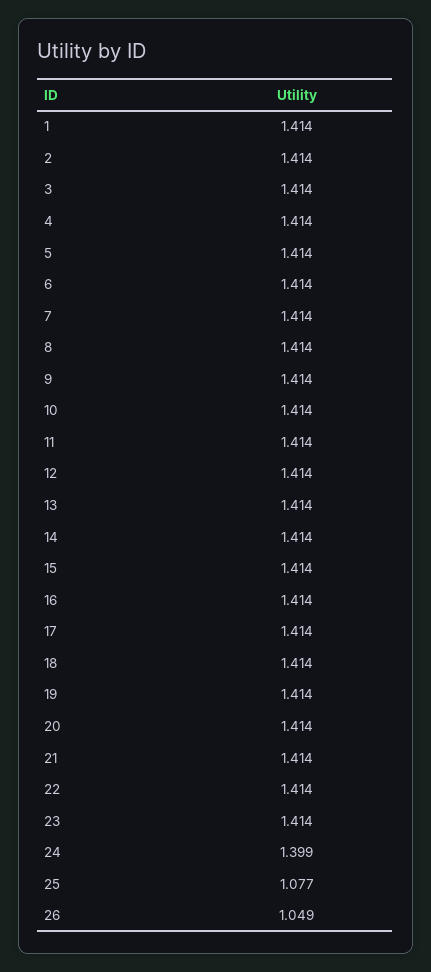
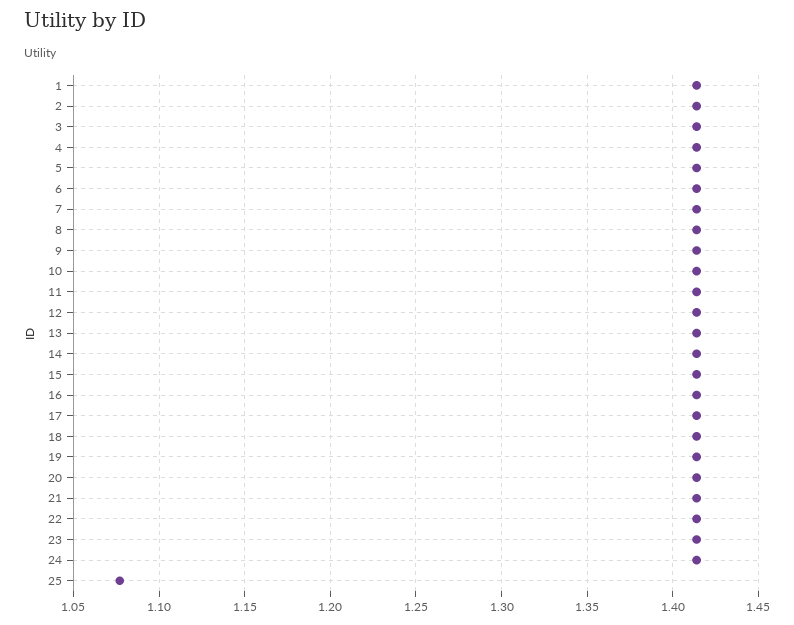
  {
    "1": 1.414,
    "2": 1.414,
    "3": 1.414,
    "4": 1.414,
    "5": 1.414,
    "6": 1.414,
    "7": 1.414,
    "8": 1.414,
    "9": 1.414,
    "10": 1.414,
    "11": 1.414,
    "12": 1.414,
    "13": 1.414,
    "14": 1.414,
    "15": 1.414,
    "16": 1.414,
    "17": 1.414,
    "18": 1.414,
    "19": 1.414,
    "20": 1.414,
    "21": 1.414,
    "22": 1.414,
    "23": 1.414,
-   "24": 1.399,
+   "24": 1.415,
-   "25": 1.077,
+   "25": 1.077
-   "26": 1.049
  }

